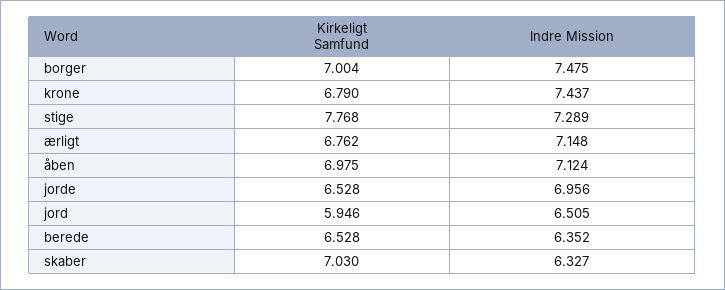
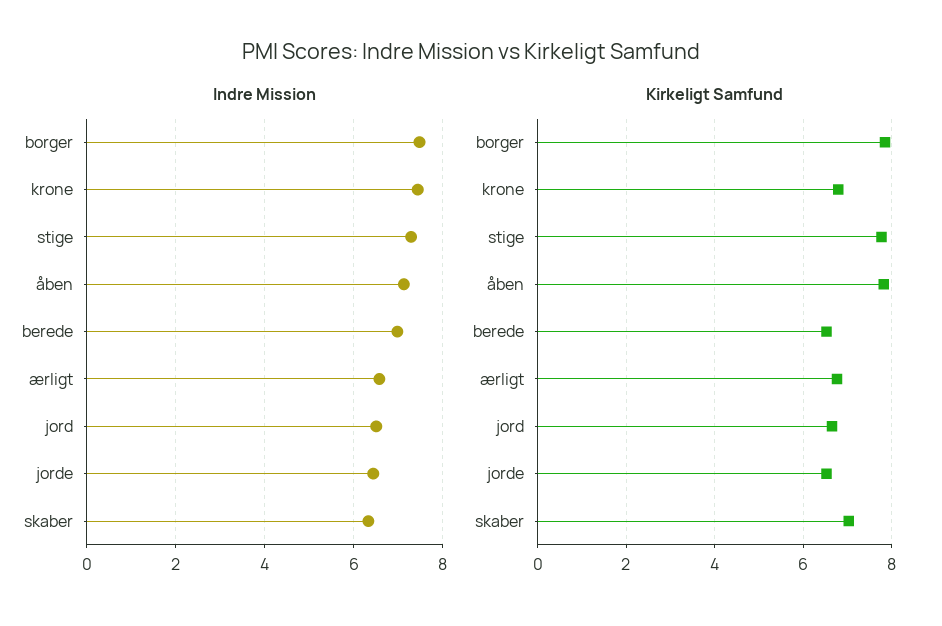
  {
    "Kirkeligt Samfund": {
-     "borger": 7.004,
+     "borger": 7.8,
      "krone": 6.79,
      "stige": 7.768,
      "ærligt": 6.762,
-     "åben": 6.975,
+     "åben": 7.8,
      "jorde": 6.528,
-     "jord": 5.946,
+     "jord": 6.6,
      "berede": 6.528,
      "skaber": 7.03
    },
    "Indre Mission": {
      "borger": 7.475,
      "krone": 7.437,
      "stige": 7.289,
-     "ærligt": 7.148,
+     "ærligt": 6.6,
      "åben": 7.124,
-     "jorde": 6.956,
+     "jorde": 6.4,
      "jord": 6.505,
-     "berede": 6.352,
+     "berede": 7,
      "skaber": 6.327
    }
  }

